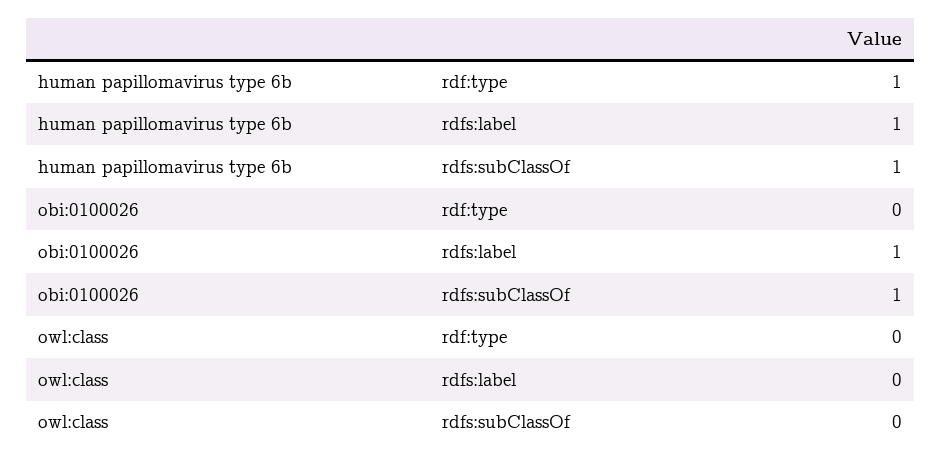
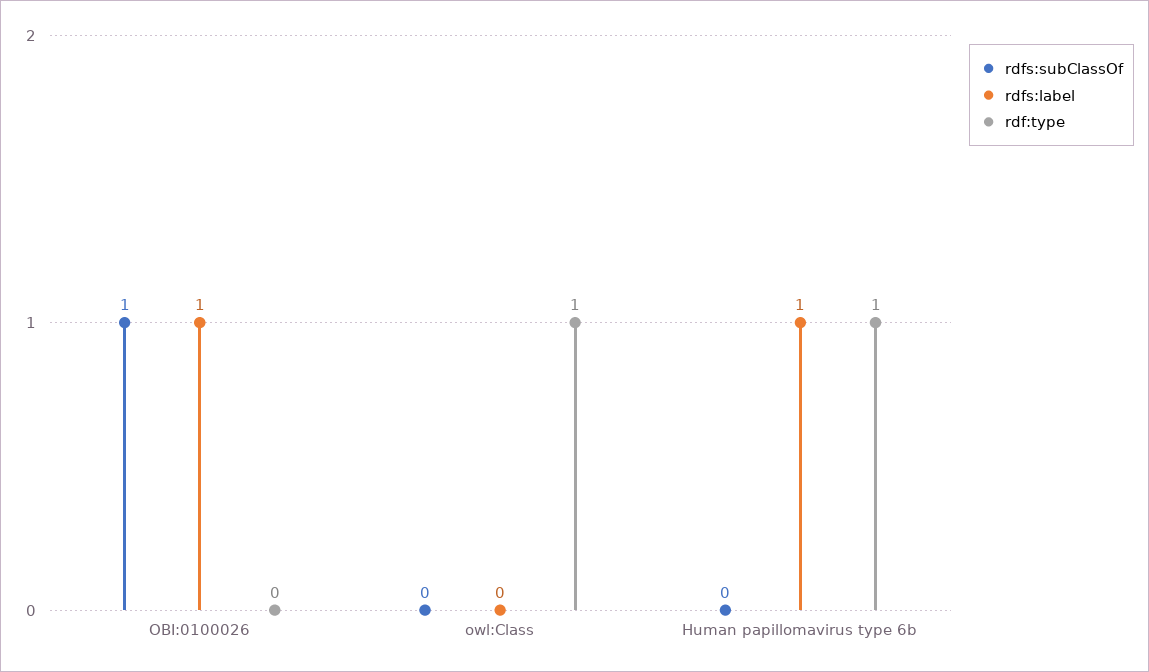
  {
    "rdf:type": {
      "human papillomavirus type 6b": 1,
      "obi:0100026": 0,
-     "owl:class": 0
+     "owl:class": 1
    },
    "rdfs:label": {
      "human papillomavirus type 6b": 1,
      "obi:0100026": 1,
      "owl:class": 0
    },
    "rdfs:subClassOf": {
-     "human papillomavirus type 6b": 1,
+     "human papillomavirus type 6b": 0,
      "obi:0100026": 1,
      "owl:class": 0
    }
  }

